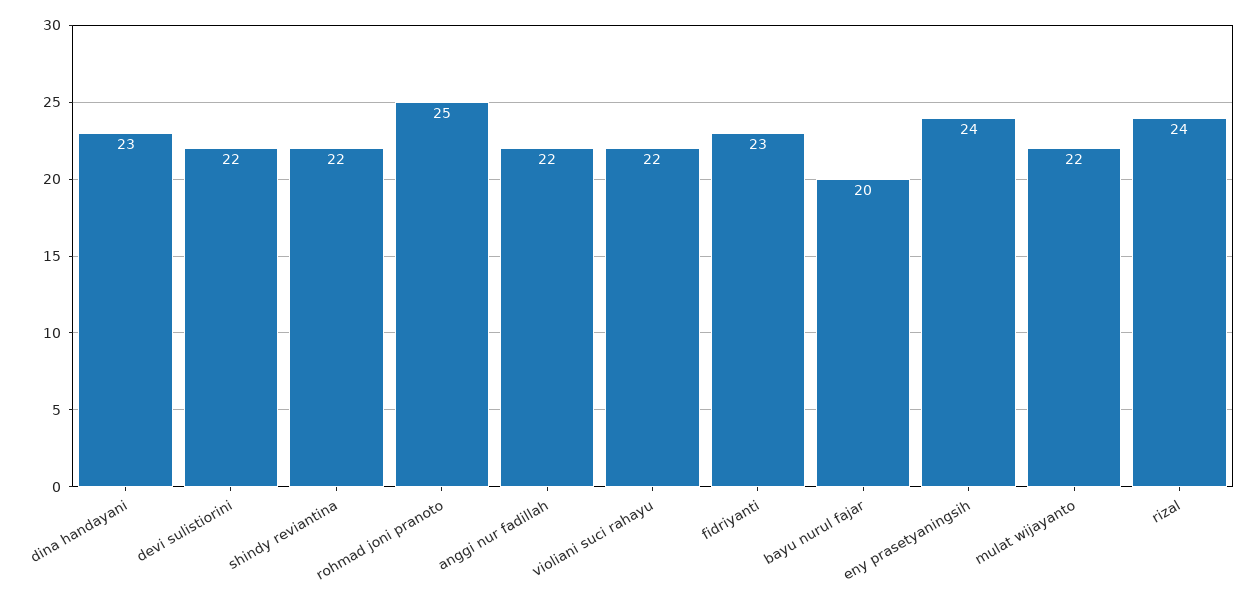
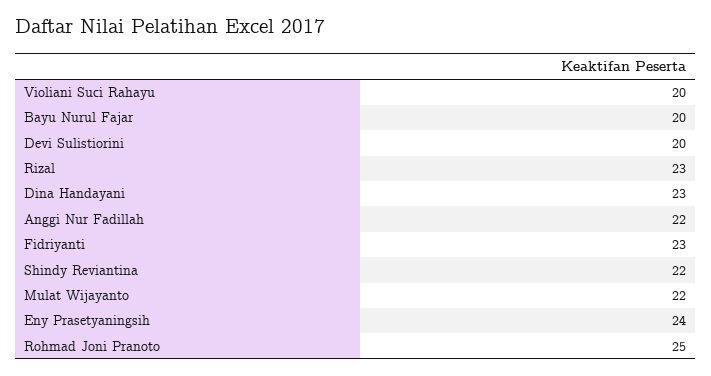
  {
    "dina handayani": 23,
-   "devi sulistiorini": 22,
+   "devi sulistiorini": 20,
    "shindy reviantina": 22,
    "rohmad joni pranoto": 25,
    "anggi nur fadillah": 22,
-   "violiani suci rahayu": 22,
+   "violiani suci rahayu": 20,
    "fidriyanti": 23,
    "bayu nurul fajar": 20,
    "eny prasetyaningsih": 24,
    "mulat wijayanto": 22,
-   "rizal": 24
+   "rizal": 23
  }

